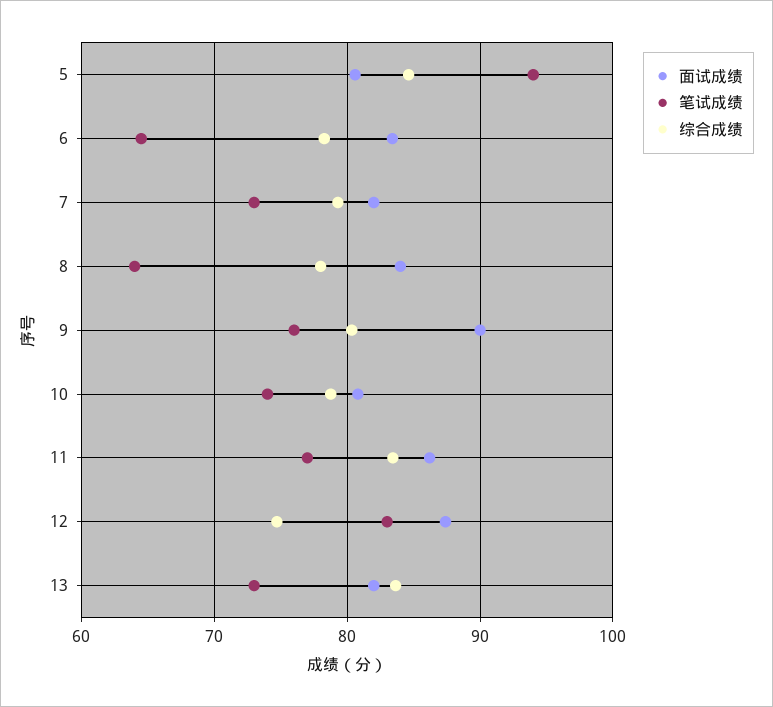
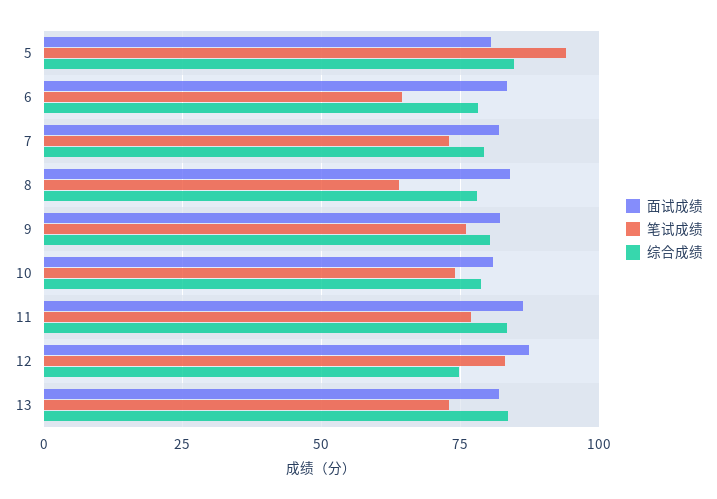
  {
    "面试成绩": {
      "5": 81,
      "6": 83,
      "7": 82,
      "8": 84,
-     "9": 90,
+     "9": 82.5,
      "10": 81,
      "11": 86,
      "12": 87,
      "13": 82
    },
    "笔试成绩": {
      "5": 94,
      "6": 65,
      "7": 73,
      "8": 64,
      "9": 76,
      "10": 74,
      "11": 77,
      "12": 83,
      "13": 73
    },
    "综合成绩": {
      "5": 85,
      "6": 78,
      "7": 79,
      "8": 78,
      "9": 80,
      "10": 79,
      "11": 83,
      "12": 75,
      "13": 84
    }
  }

